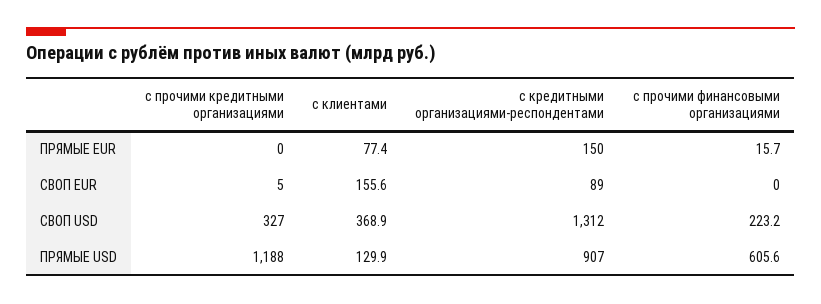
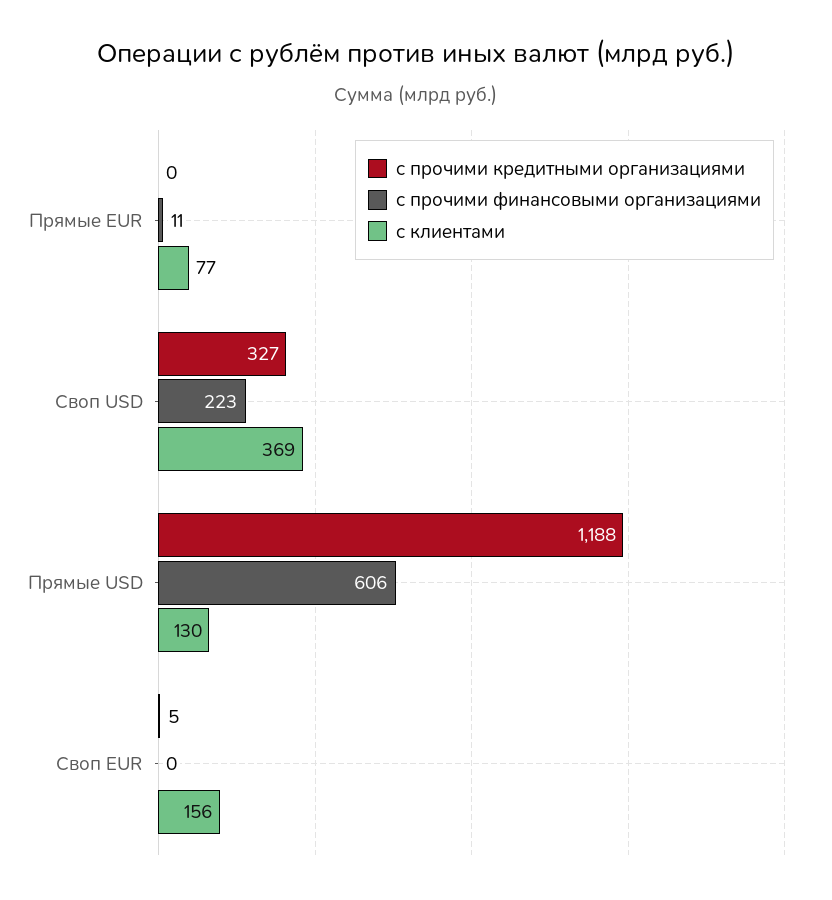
  {
    "с прочими кредитными организациями": {
      "ПРЯМЫЕ EUR": 0,
      "СВОП EUR": 5,
      "СВОП USD": 327,
      "ПРЯМЫЕ USD": 1188
    },
    "с клиентами": {
      "ПРЯМЫЕ EUR": 77.4,
      "СВОП EUR": 155.6,
      "СВОП USD": 368.9,
      "ПРЯМЫЕ USD": 129.9
    },
-   "с кредитными организациями-респондентами": {
-     "ПРЯМЫЕ EUR": 150,
-     "СВОП EUR": 89,
-     "СВОП USD": 1312,
-     "ПРЯМЫЕ USD": 907
-   },
    "с прочими финансовыми организациями": {
-     "ПРЯМЫЕ EUR": 15.7,
+     "ПРЯМЫЕ EUR": 11,
      "СВОП EUR": 0,
      "СВОП USD": 223.2,
      "ПРЯМЫЕ USD": 605.6
    }
  }

